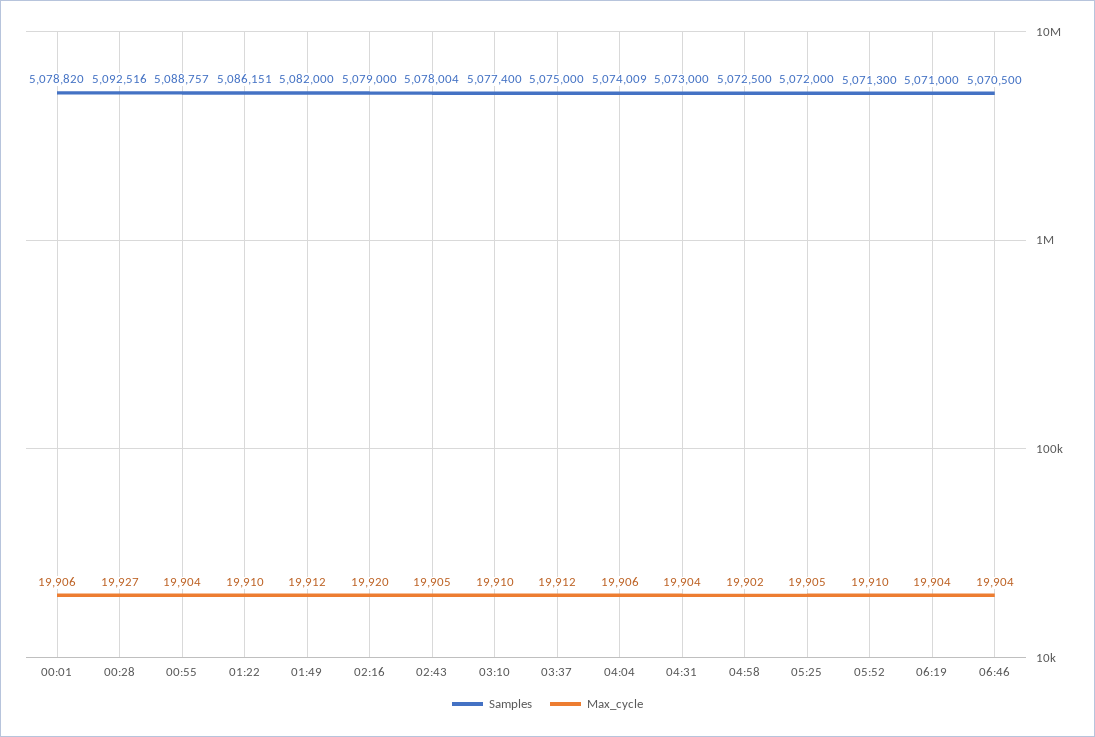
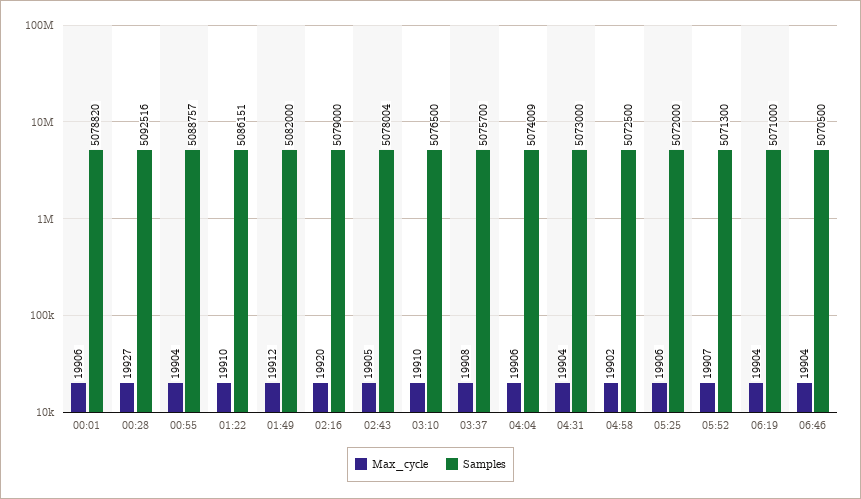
  {
    "Samples": {
      "00:01": 5078820,
      "00:28": 5092516,
      "00:55": 5088757,
      "01:22": 5086151,
      "01:49": 5082000,
      "02:16": 5079000,
      "02:43": 5078004,
-     "03:10": 5077400,
+     "03:10": 5076500,
-     "03:37": 5075000,
+     "03:37": 5075700,
      "04:04": 5074009,
      "04:31": 5073000,
      "04:58": 5072500,
      "05:25": 5072000,
      "05:52": 5071300,
      "06:19": 5071000,
      "06:46": 5070500
    },
    "Max_cycle": {
      "00:01": 19906,
      "00:28": 19927,
      "00:55": 19904,
      "01:22": 19910,
      "01:49": 19912,
      "02:16": 19920,
      "02:43": 19905,
      "03:10": 19910,
-     "03:37": 19912,
+     "03:37": 19908,
      "04:04": 19906,
      "04:31": 19904,
      "04:58": 19902,
-     "05:25": 19905,
+     "05:25": 19906,
-     "05:52": 19910,
+     "05:52": 19907,
      "06:19": 19904,
      "06:46": 19904
    }
  }

